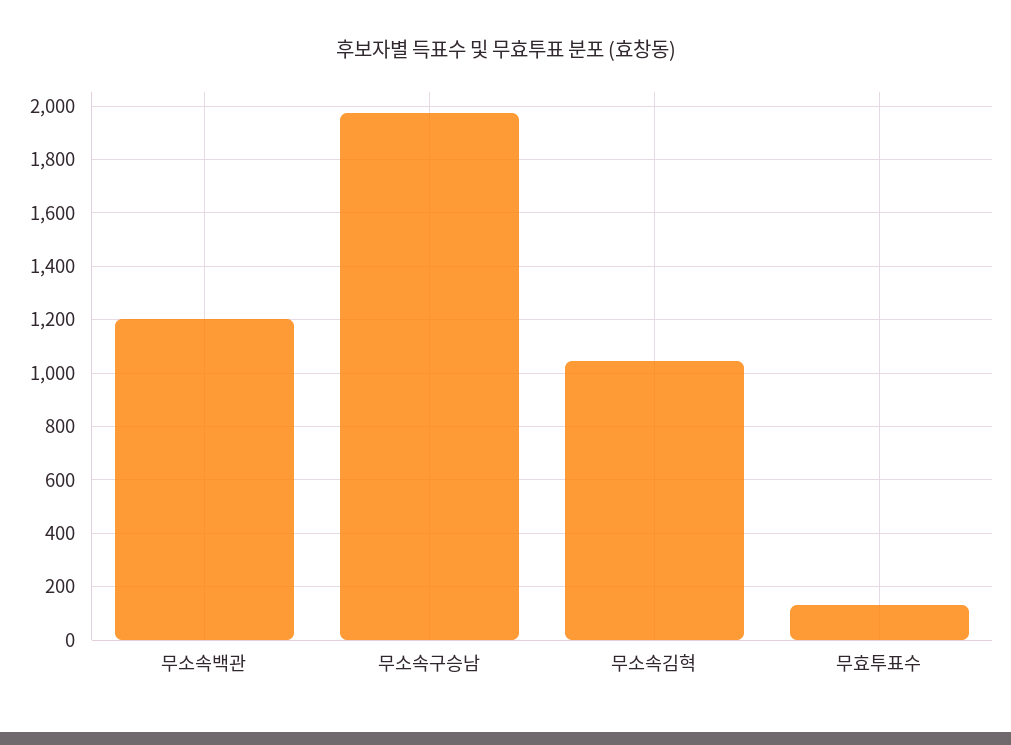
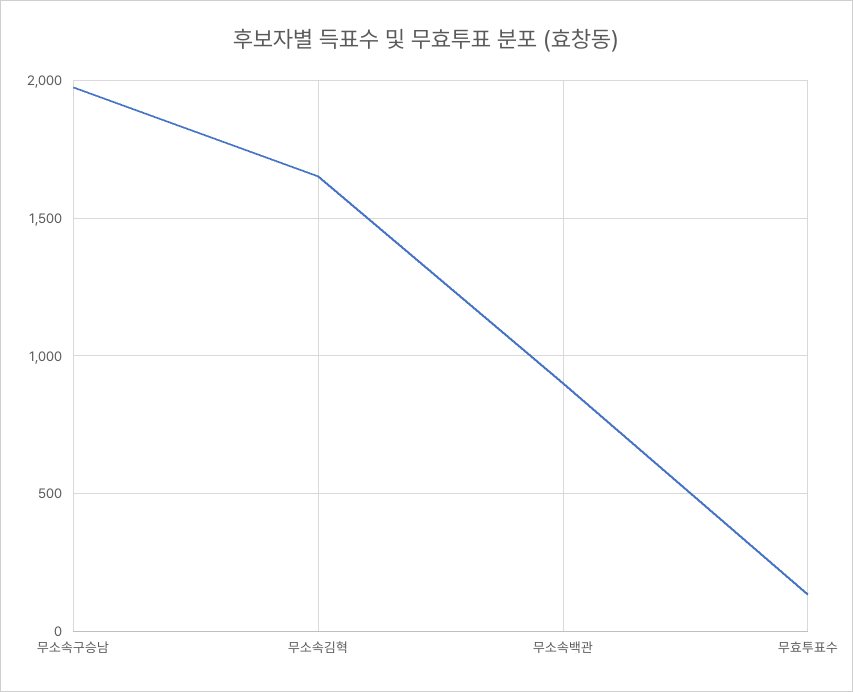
  {
-   "무소속백관": 1200,
+   "무소속백관": 900,
    "무소속구승남": 1975,
-   "무소속김혁": 1050,
+   "무소속김혁": 1650,
    "무효투표수": 125
  }

